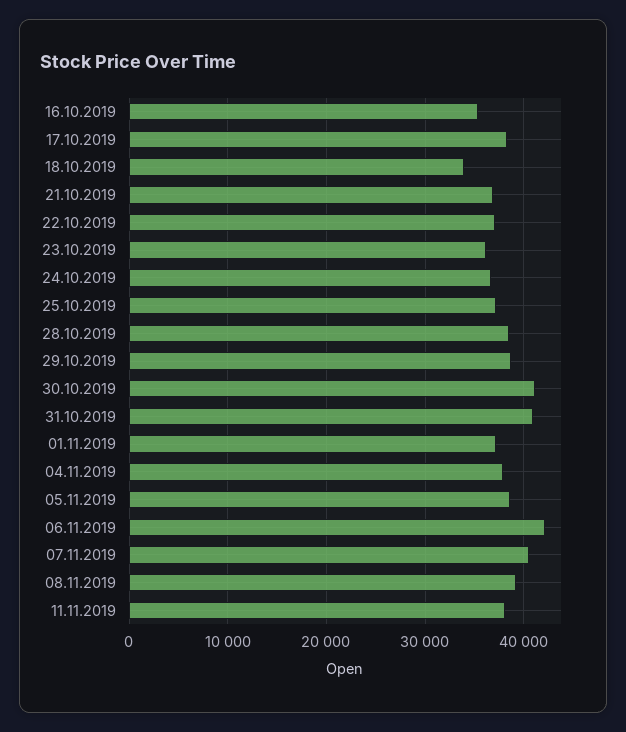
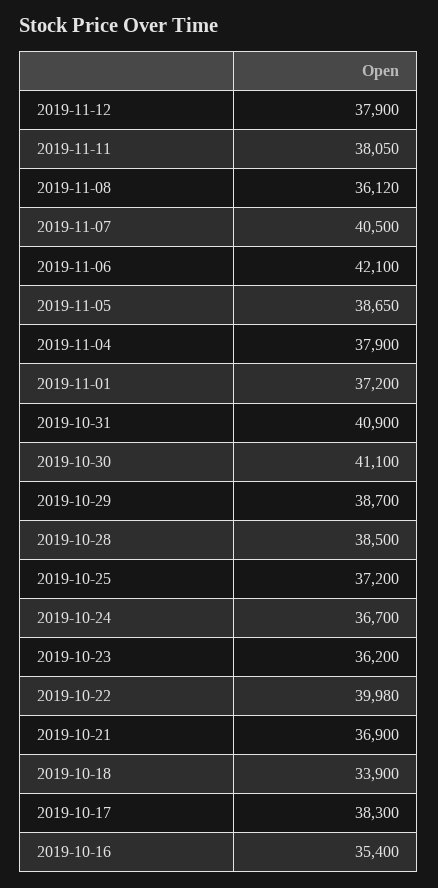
  {
    "16.10.2019": 35400,
    "17.10.2019": 38300,
    "18.10.2019": 33900,
    "21.10.2019": 36900,
-   "22.10.2019": 37000,
+   "22.10.2019": 39980,
    "23.10.2019": 36200,
    "24.10.2019": 36700,
    "25.10.2019": 37200,
    "28.10.2019": 38500,
    "29.10.2019": 38700,
    "30.10.2019": 41100,
    "31.10.2019": 40900,
    "01.11.2019": 37200,
    "04.11.2019": 37900,
    "05.11.2019": 38650,
    "06.11.2019": 42100,
    "07.11.2019": 40500,
-   "08.11.2019": 39000,
+   "08.11.2019": 36120,
-   "11.11.2019": 38050
+   "11.11.2019": 38050,
+   "2019-11-12": 37900
  }

